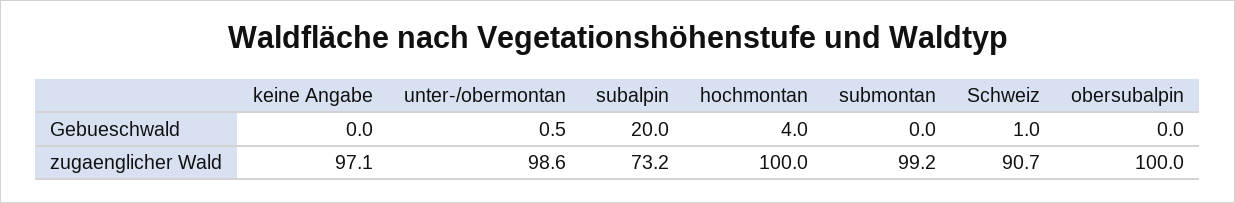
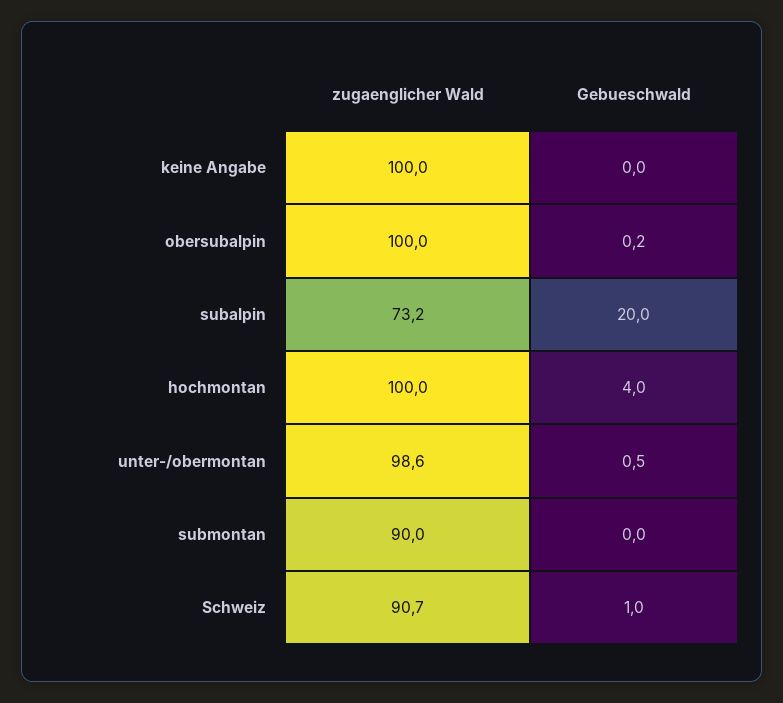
  {
    "keine Angabe": {
      "Gebueschwald": 0,
-     "zugaenglicher Wald": 97.1
+     "zugaenglicher Wald": 100
    },
    "unter-/obermontan": {
      "Gebueschwald": 0.5,
      "zugaenglicher Wald": 98.6
    },
    "subalpin": {
      "Gebueschwald": 20,
      "zugaenglicher Wald": 73.2
    },
    "hochmontan": {
      "Gebueschwald": 4,
      "zugaenglicher Wald": 100
    },
    "submontan": {
      "Gebueschwald": 0,
-     "zugaenglicher Wald": 99.2
+     "zugaenglicher Wald": 90
    },
    "Schweiz": {
      "Gebueschwald": 1,
      "zugaenglicher Wald": 90.7
    },
    "obersubalpin": {
-     "Gebueschwald": 0,
+     "Gebueschwald": 0.2,
      "zugaenglicher Wald": 100
    }
  }

